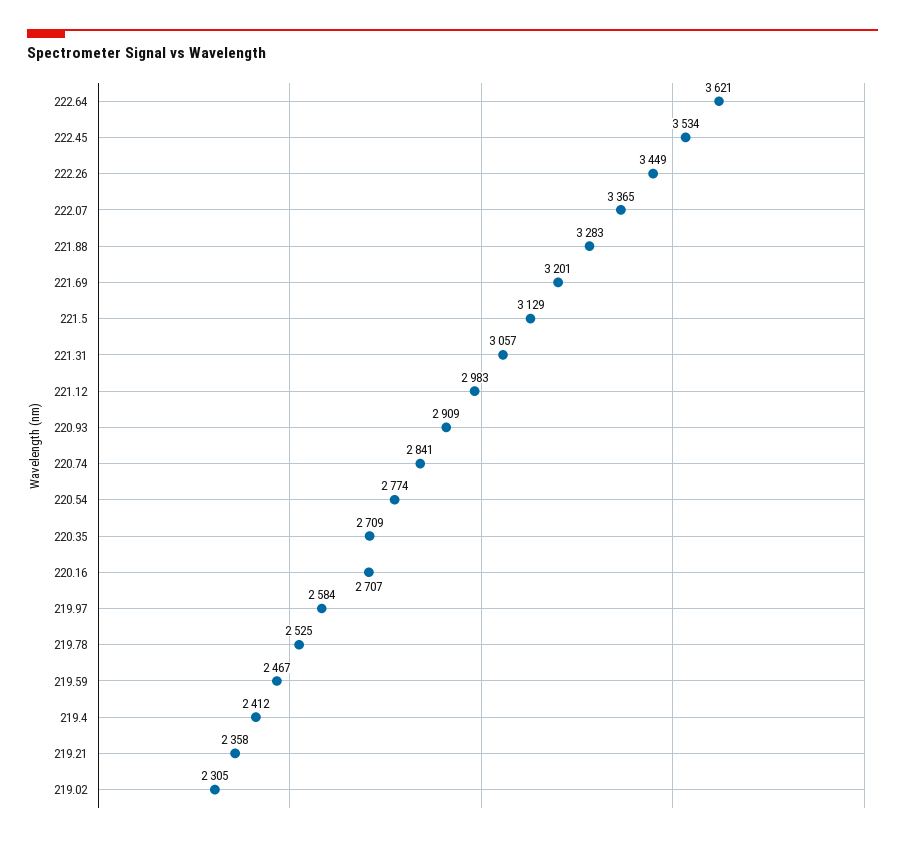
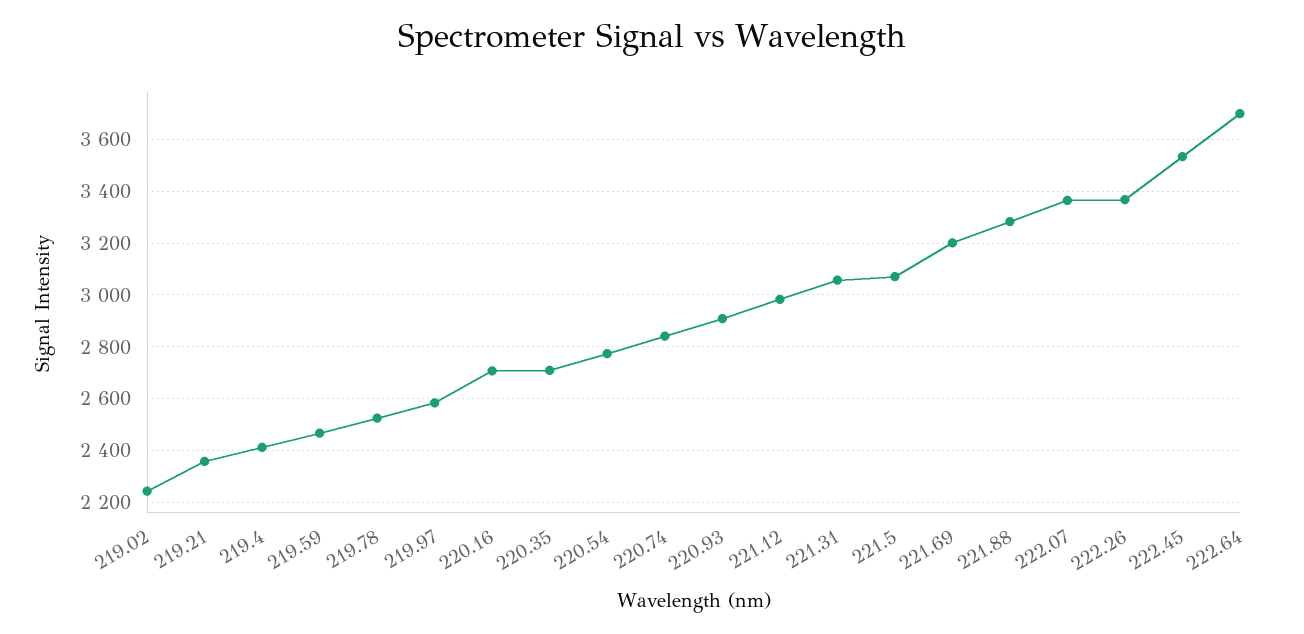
  {
-   "222.64": 3621,
+   "222.64": 3700,
    "222.45": 3534,
-   "222.26": 3449,
+   "222.26": 3375,
    "222.07": 3365,
    "221.88": 3283,
    "221.69": 3201,
-   "221.5": 3129,
+   "221.5": 3075,
    "221.31": 3057,
    "221.12": 2983,
    "220.93": 2909,
    "220.74": 2841,
    "220.54": 2774,
    "220.35": 2709,
    "220.16": 2707,
    "219.97": 2584,
    "219.78": 2525,
    "219.59": 2467,
    "219.4": 2412,
    "219.21": 2358,
-   "219.02": 2305
+   "219.02": 2250
  }

